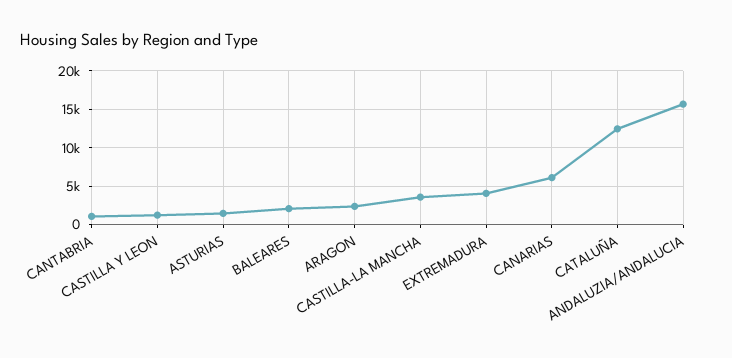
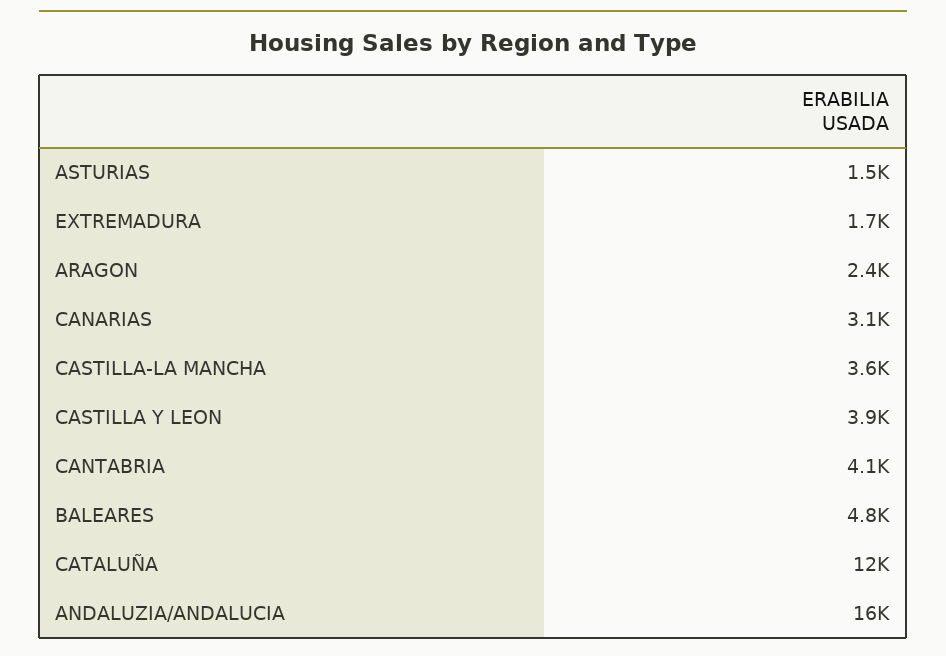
  {
-   "CANTABRIA": 1000,
+   "CANTABRIA": 4100,
-   "CASTILLA Y LEON": 1000,
+   "CASTILLA Y LEON": 3900,
    "ASTURIAS": 1500,
-   "BALEARES": 2000,
+   "BALEARES": 4800,
    "ARAGON": 2400,
    "CASTILLA-LA MANCHA": 3600,
-   "EXTREMADURA": 4000,
+   "EXTREMADURA": 1700,
-   "CANARIAS": 6000,
+   "CANARIAS": 3100,
    "CATALUÑA": 12000,
    "ANDALUZIA/ANDALUCIA": 16000
  }

